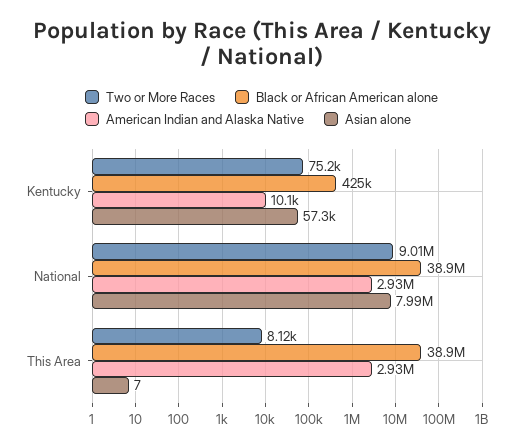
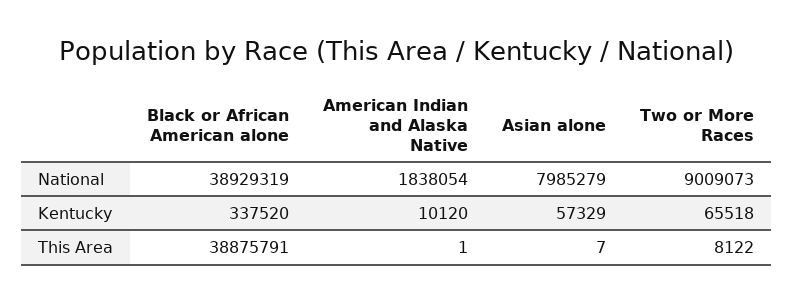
  {
    "Two or More Races": {
-     "Kentucky": 75200,
+     "Kentucky": 65518,
      "National": 9009073,
      "This Area": 8122
    },
    "Black or African American alone": {
-     "Kentucky": 425000,
+     "Kentucky": 337520,
      "National": 38929319,
      "This Area": 38875791
    },
    "American Indian and Alaska Native": {
      "Kentucky": 10120,
-     "National": 2930000,
+     "National": 1838054,
-     "This Area": 2930000
+     "This Area": 1
    },
    "Asian alone": {
      "Kentucky": 57329,
      "National": 7985279,
      "This Area": 7
    }
  }

